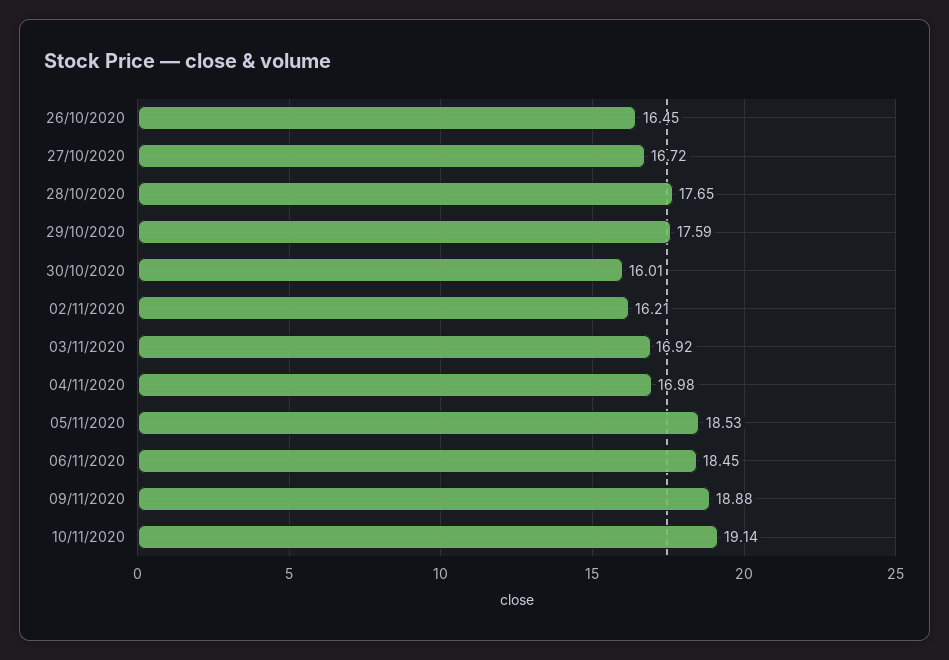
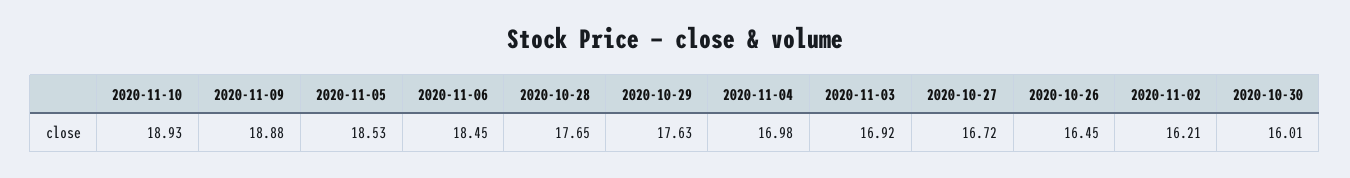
  {
    "26/10/2020": 16.45,
    "27/10/2020": 16.72,
    "28/10/2020": 17.65,
-   "29/10/2020": 17.59,
+   "29/10/2020": 17.63,
    "30/10/2020": 16.01,
    "02/11/2020": 16.21,
    "03/11/2020": 16.92,
    "04/11/2020": 16.98,
    "05/11/2020": 18.53,
    "06/11/2020": 18.45,
    "09/11/2020": 18.88,
-   "10/11/2020": 19.14
+   "10/11/2020": 18.93
  }

